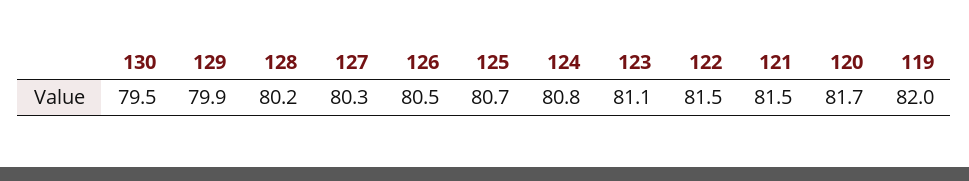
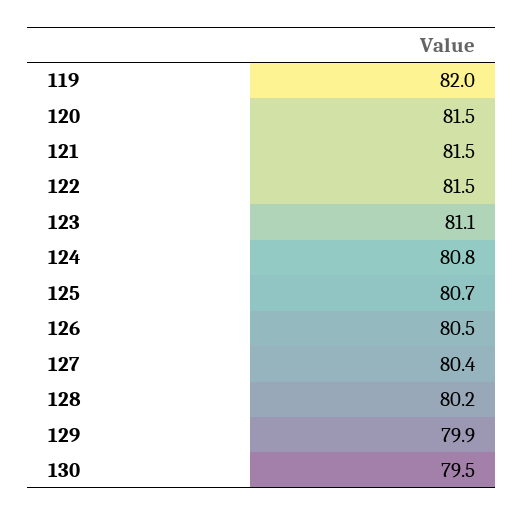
  {
    "130": 79.5,
    "129": 79.9,
    "128": 80.2,
-   "127": 80.3,
+   "127": 80.4,
    "126": 80.5,
    "125": 80.7,
    "124": 80.8,
    "123": 81.1,
    "122": 81.5,
    "121": 81.5,
-   "120": 81.7,
+   "120": 81.5,
    "119": 82
  }

